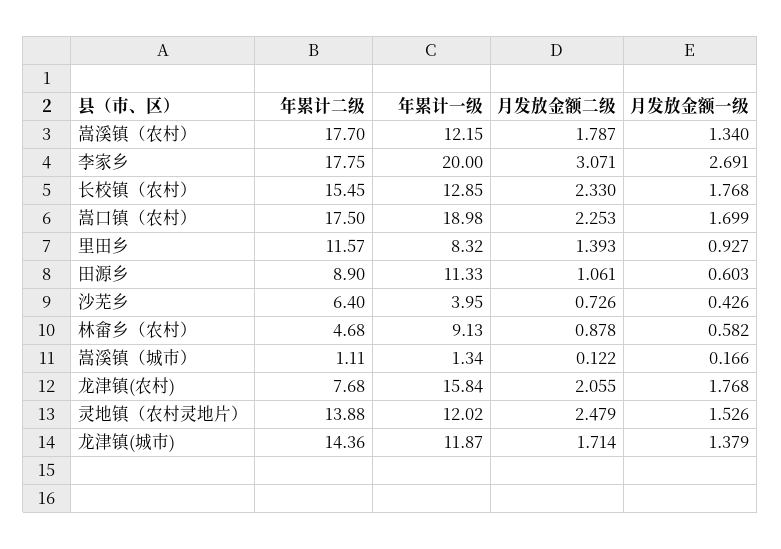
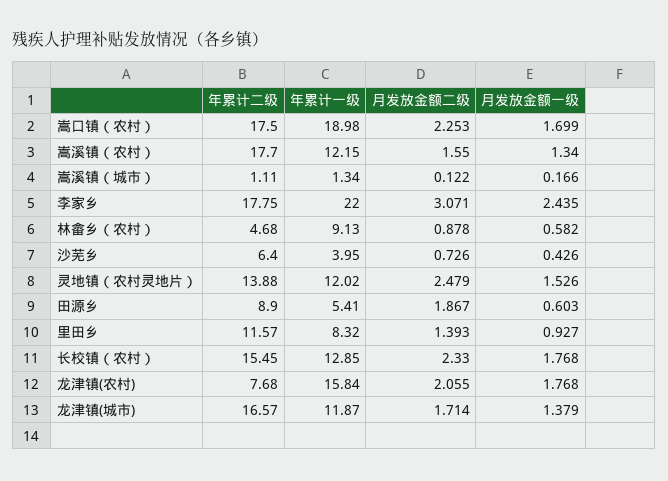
  {
    "年累计二级": {
      "嵩溪镇（农村）": 17.7,
      "李家乡": 17.75,
      "长校镇（农村）": 15.45,
      "嵩口镇（农村）": 17.5,
      "里田乡": 11.57,
      "田源乡": 8.9,
      "沙芜乡": 6.4,
      "林畲乡（农村）": 4.68,
      "嵩溪镇（城市）": 1.11,
      "龙津镇(农村)": 7.68,
      "灵地镇（农村灵地片）": 13.88,
-     "龙津镇(城市)": 14.36
+     "龙津镇(城市)": 16.57
    },
    "年累计一级": {
      "嵩溪镇（农村）": 12.15,
-     "李家乡": 20,
+     "李家乡": 22,
      "长校镇（农村）": 12.85,
      "嵩口镇（农村）": 18.98,
      "里田乡": 8.32,
-     "田源乡": 11.33,
+     "田源乡": 5.41,
      "沙芜乡": 3.95,
      "林畲乡（农村）": 9.13,
      "嵩溪镇（城市）": 1.34,
      "龙津镇(农村)": 15.84,
      "灵地镇（农村灵地片）": 12.02,
      "龙津镇(城市)": 11.87
    },
    "月发放金额二级": {
-     "嵩溪镇（农村）": 1.787,
+     "嵩溪镇（农村）": 1.55,
      "李家乡": 3.071,
      "长校镇（农村）": 2.33,
      "嵩口镇（农村）": 2.253,
      "里田乡": 1.393,
-     "田源乡": 1.061,
+     "田源乡": 1.867,
      "沙芜乡": 0.726,
      "林畲乡（农村）": 0.878,
      "嵩溪镇（城市）": 0.122,
      "龙津镇(农村)": 2.055,
      "灵地镇（农村灵地片）": 2.479,
      "龙津镇(城市)": 1.714
    },
    "月发放金额一级": {
      "嵩溪镇（农村）": 1.34,
-     "李家乡": 2.691,
+     "李家乡": 2.435,
      "长校镇（农村）": 1.768,
      "嵩口镇（农村）": 1.699,
      "里田乡": 0.927,
      "田源乡": 0.603,
      "沙芜乡": 0.426,
      "林畲乡（农村）": 0.582,
      "嵩溪镇（城市）": 0.166,
      "龙津镇(农村)": 1.768,
      "灵地镇（农村灵地片）": 1.526,
      "龙津镇(城市)": 1.379
    }
  }

